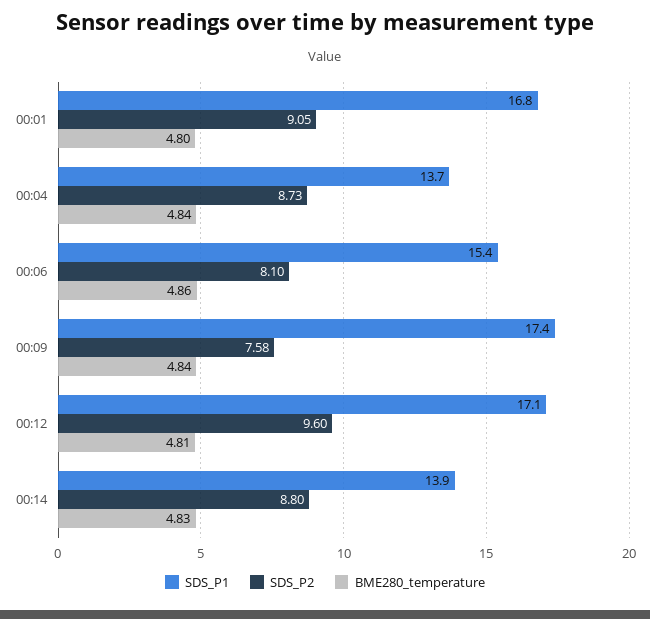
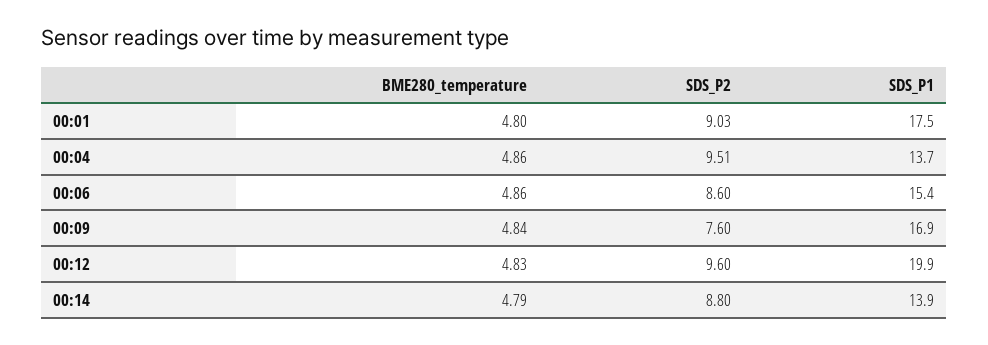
  {
    "SDS_P1": {
-     "00:01": 16.8,
+     "00:01": 17.5,
      "00:04": 13.7,
      "00:06": 15.4,
-     "00:09": 17.4,
+     "00:09": 16.9,
-     "00:12": 17.1,
+     "00:12": 19.9,
      "00:14": 13.9
    },
    "SDS_P2": {
-     "00:01": 9.05,
+     "00:01": 9.03,
-     "00:04": 8.73,
+     "00:04": 9.51,
-     "00:06": 8.1,
+     "00:06": 8.6,
-     "00:09": 7.58,
+     "00:09": 7.6,
      "00:12": 9.6,
      "00:14": 8.8
    },
    "BME280_temperature": {
      "00:01": 4.8,
-     "00:04": 4.84,
+     "00:04": 4.86,
      "00:06": 4.86,
      "00:09": 4.84,
-     "00:12": 4.81,
+     "00:12": 4.83,
-     "00:14": 4.83
+     "00:14": 4.79
    }
  }

